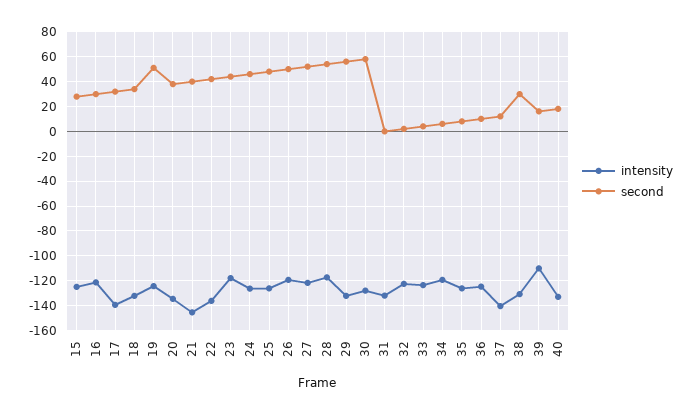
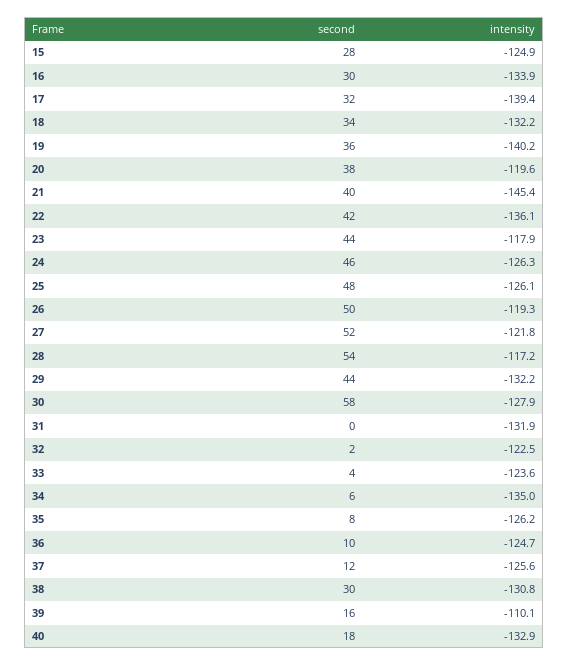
  {
    "intensity": {
      "15": -124.9,
-     "16": -120,
+     "16": -133.9,
      "17": -139.4,
      "18": -132.2,
-     "19": -125,
+     "19": -140.2,
-     "20": -135,
+     "20": -119.6,
      "21": -145.4,
      "22": -136.1,
      "23": -117.9,
      "24": -126.3,
      "25": -126.1,
      "26": -119.3,
      "27": -121.8,
      "28": -117.2,
      "29": -132.2,
      "30": -127.9,
      "31": -131.9,
      "32": -122.5,
      "33": -123.6,
-     "34": -120,
+     "34": -135,
      "35": -126.2,
      "36": -124.7,
-     "37": -140,
+     "37": -125.6,
      "38": -130.8,
      "39": -110.1,
      "40": -132.9
    },
    "second": {
      "15": 28,
      "16": 30,
      "17": 32,
      "18": 34,
-     "19": 50,
+     "19": 36,
      "20": 38,
      "21": 40,
      "22": 42,
      "23": 44,
      "24": 46,
      "25": 48,
      "26": 50,
      "27": 52,
      "28": 54,
-     "29": 55,
+     "29": 44,
      "30": 58,
      "31": 0,
      "32": 2,
      "33": 4,
      "34": 6,
      "35": 8,
      "36": 10,
      "37": 12,
      "38": 30,
      "39": 16,
      "40": 18
    }
  }

